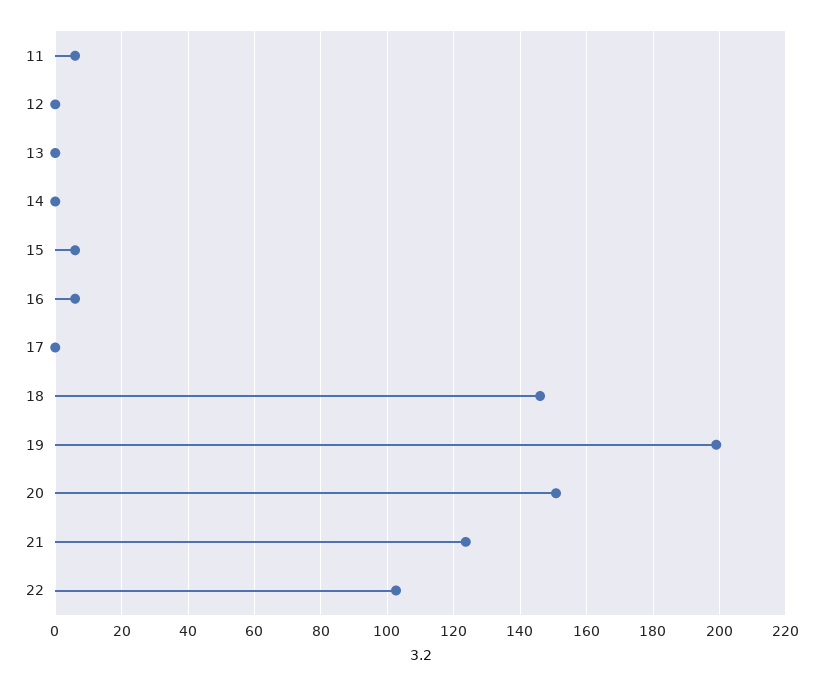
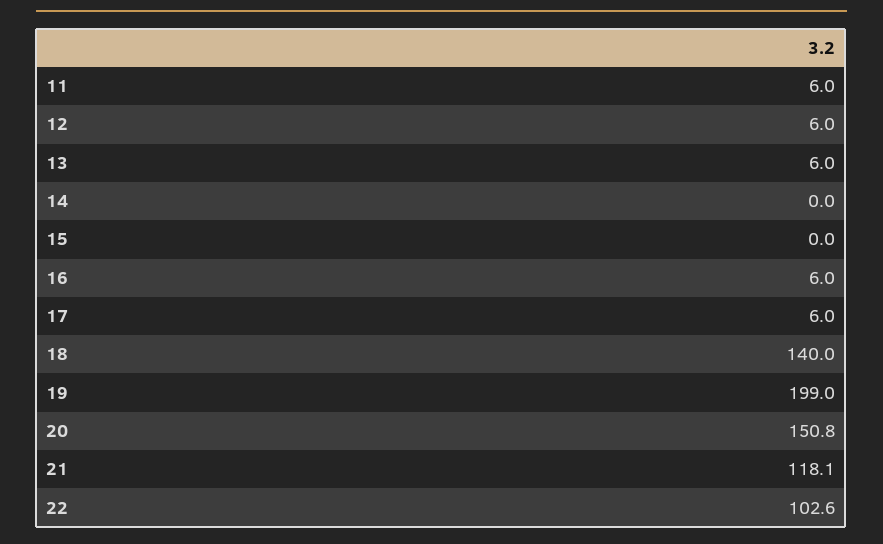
  {
    "11": 6,
-   "12": 0,
+   "12": 6,
-   "13": 0,
+   "13": 6,
    "14": 0,
-   "15": 6,
+   "15": 0,
    "16": 6,
-   "17": 0,
+   "17": 6,
-   "18": 146,
+   "18": 140,
    "19": 199,
    "20": 150.8,
-   "21": 124,
+   "21": 118.1,
    "22": 102.6
  }

